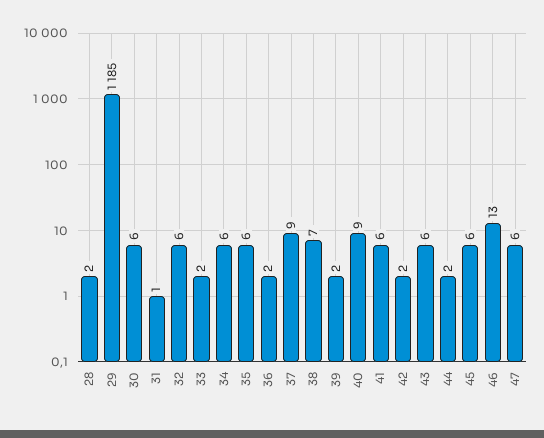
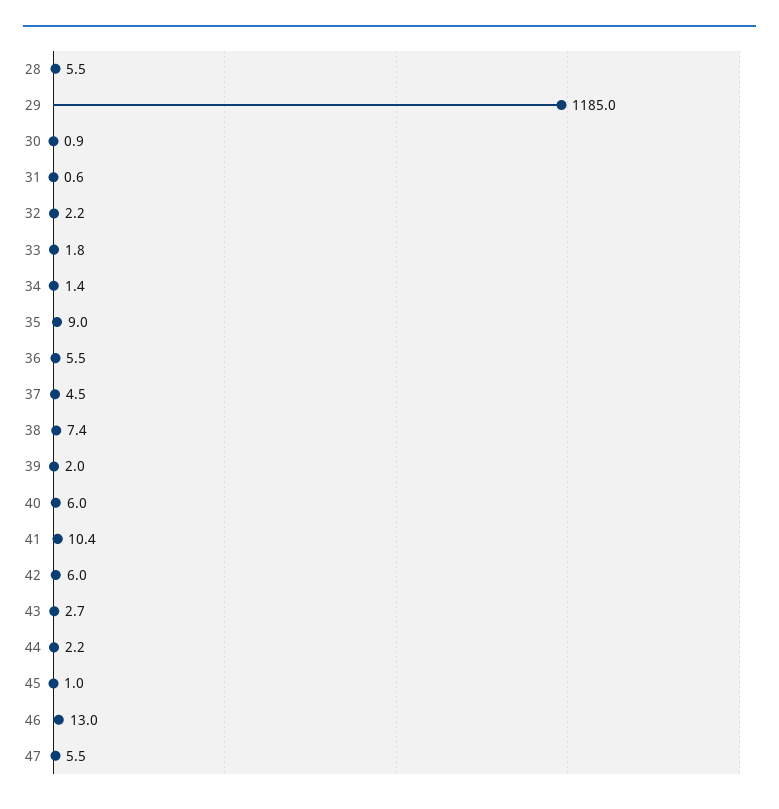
  {
-   "28": 2,
+   "28": 5.5,
    "29": 1185,
-   "30": 6,
+   "30": 0.9,
    "31": 0.6,
-   "32": 6,
+   "32": 2.2,
    "33": 1.8,
-   "34": 6,
+   "34": 1.4,
-   "35": 6,
+   "35": 9,
-   "36": 2,
+   "36": 5.5,
-   "37": 9,
+   "37": 4.5,
    "38": 7.4,
    "39": 2,
-   "40": 9,
+   "40": 6,
-   "41": 6,
+   "41": 10.4,
-   "42": 2,
+   "42": 6,
-   "43": 6,
+   "43": 2.7,
    "44": 2.2,
-   "45": 6,
+   "45": 1,
    "46": 13,
    "47": 5.5
  }

